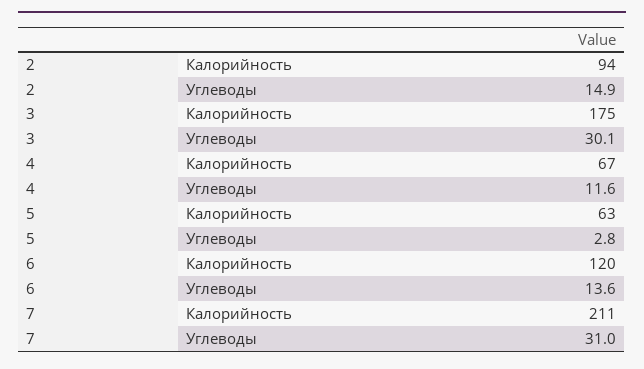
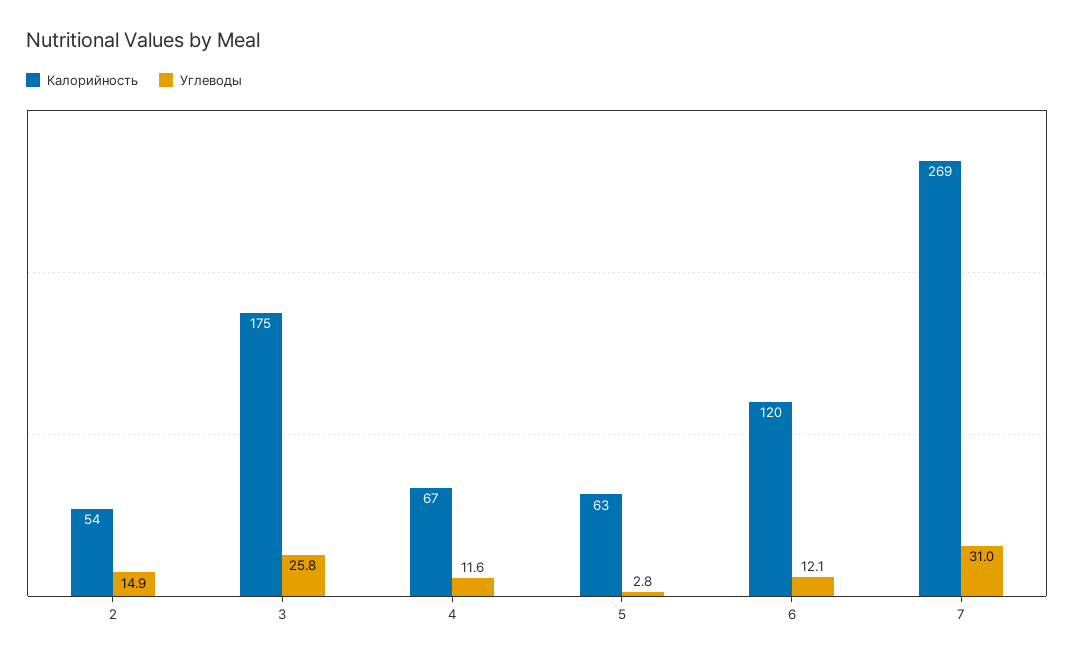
  {
    "Калорийность": {
-     "2": 94,
+     "2": 54,
      "3": 175,
      "4": 67,
      "5": 63,
      "6": 120,
-     "7": 211
+     "7": 269
    },
    "Углеводы": {
      "2": 14.9,
-     "3": 30.1,
+     "3": 25.8,
      "4": 11.6,
      "5": 2.8,
-     "6": 13.6,
+     "6": 12.1,
      "7": 31
    }
  }

